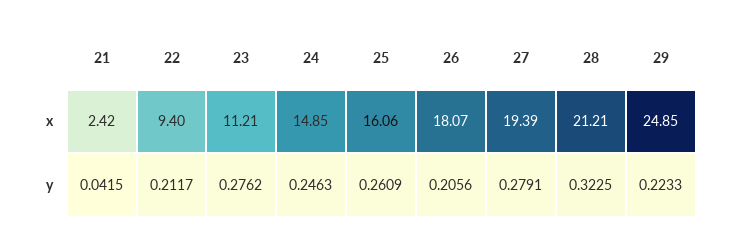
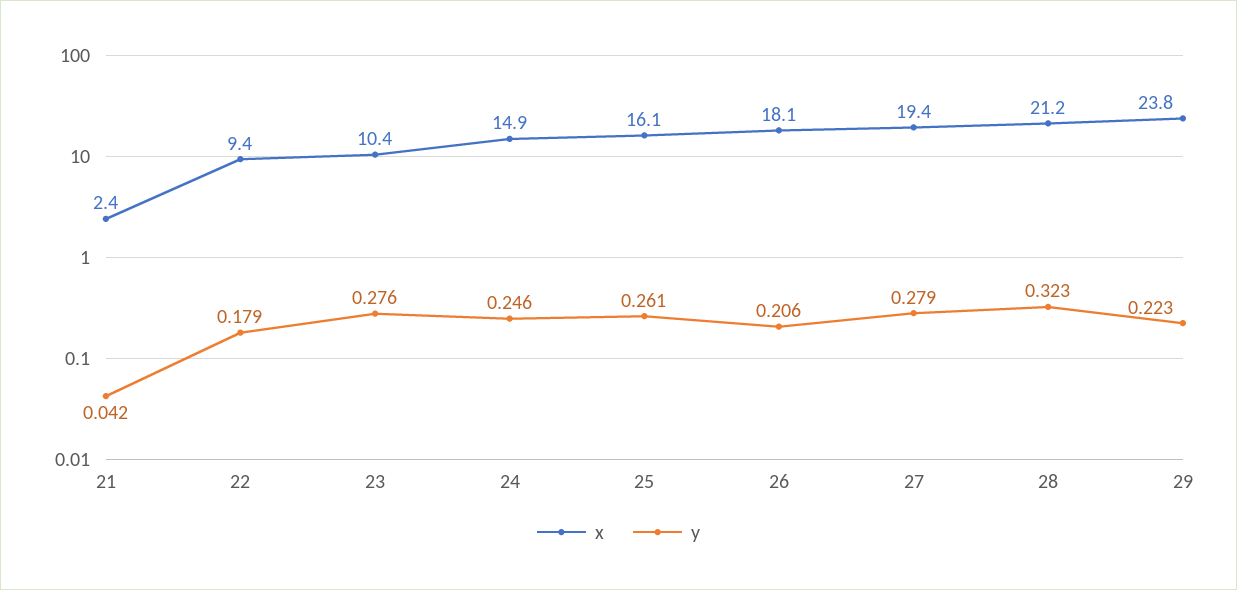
  {
    "x": {
      "21": 2.42,
      "22": 9.4,
-     "23": 11.21,
+     "23": 10.4,
      "24": 14.85,
      "25": 16.06,
      "26": 18.07,
      "27": 19.39,
      "28": 21.21,
-     "29": 24.85
+     "29": 23.8
    },
    "y": {
      "21": 0.0415,
-     "22": 0.2117,
+     "22": 0.179,
      "23": 0.2762,
      "24": 0.2463,
      "25": 0.2609,
      "26": 0.2056,
      "27": 0.2791,
      "28": 0.3225,
      "29": 0.2233
    }
  }

